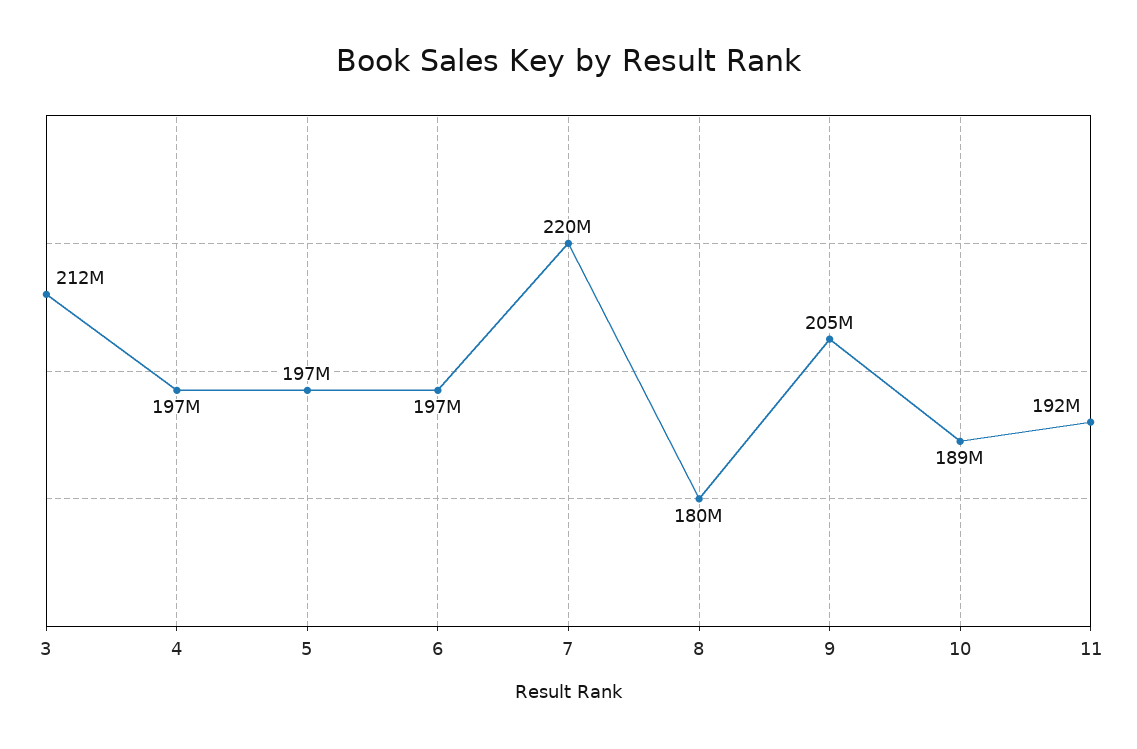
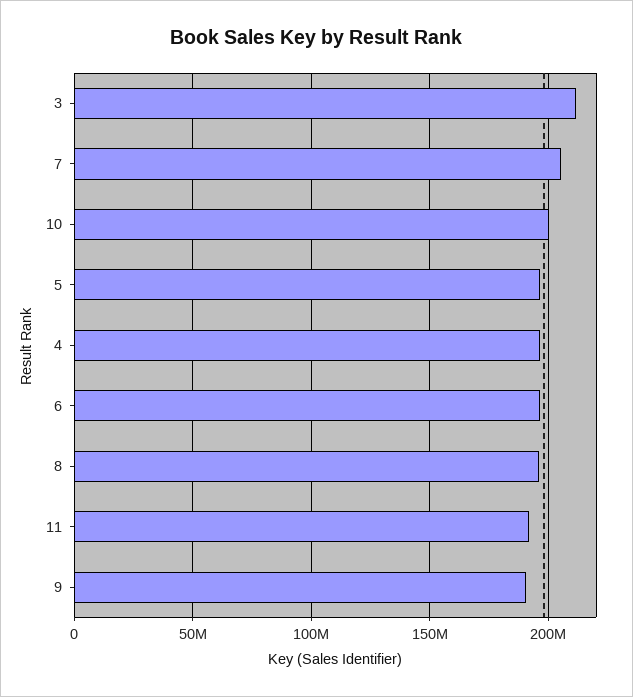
  {
    "3": 212000000,
    "4": 197000000,
    "5": 197000000,
    "6": 197000000,
-   "7": 220000000,
+   "7": 205000000,
-   "8": 180000000,
+   "8": 195000000,
-   "9": 205000000,
+   "9": 190000000,
-   "10": 189000000,
+   "10": 200000000,
    "11": 192000000
  }

